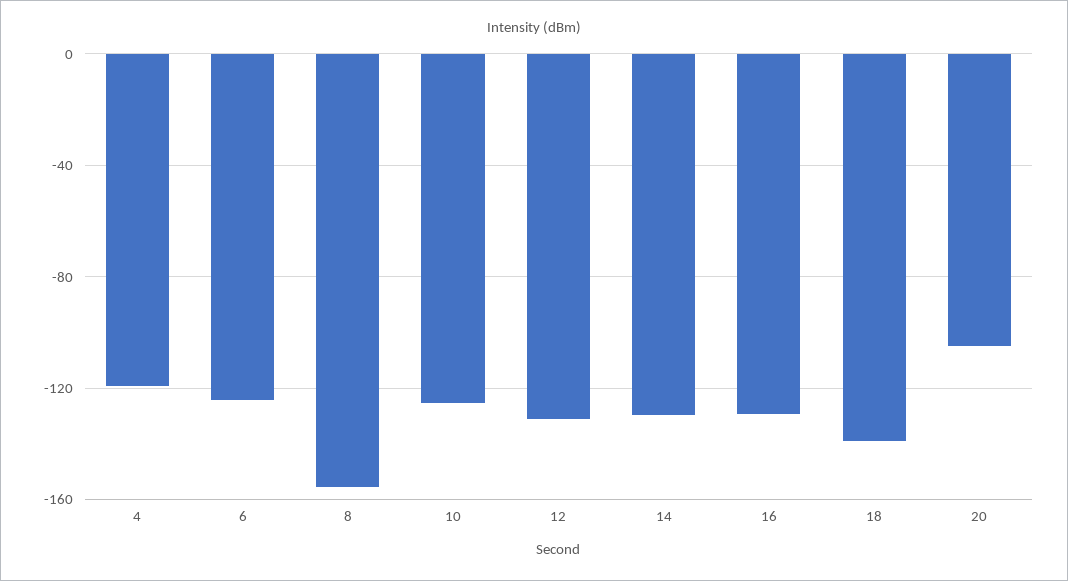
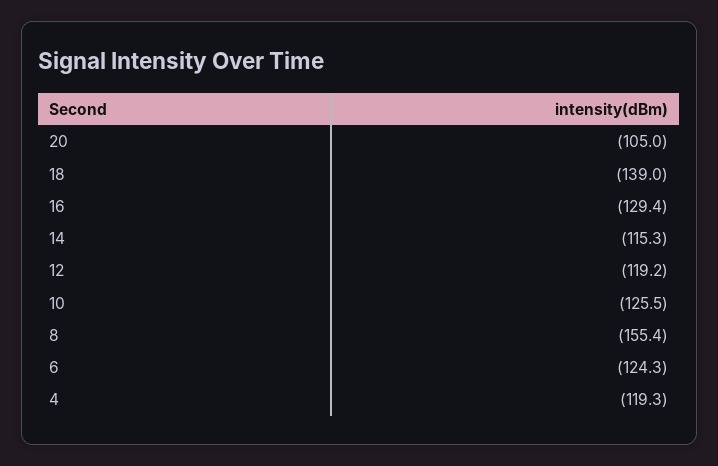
  {
    "4": -119.3,
    "6": -124.3,
    "8": -155.4,
    "10": -125.5,
-   "12": -130,
+   "12": -119.2,
-   "14": -130,
+   "14": -115.3,
    "16": -129.4,
    "18": -139,
    "20": -105
  }

